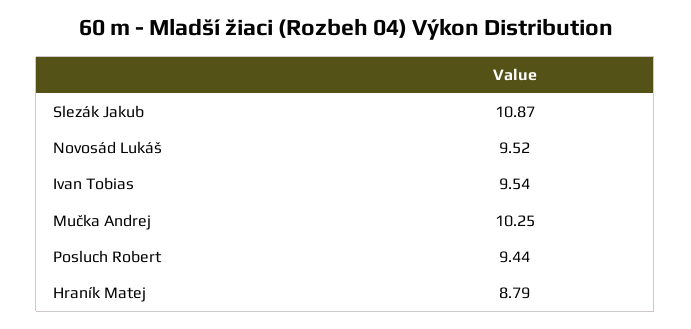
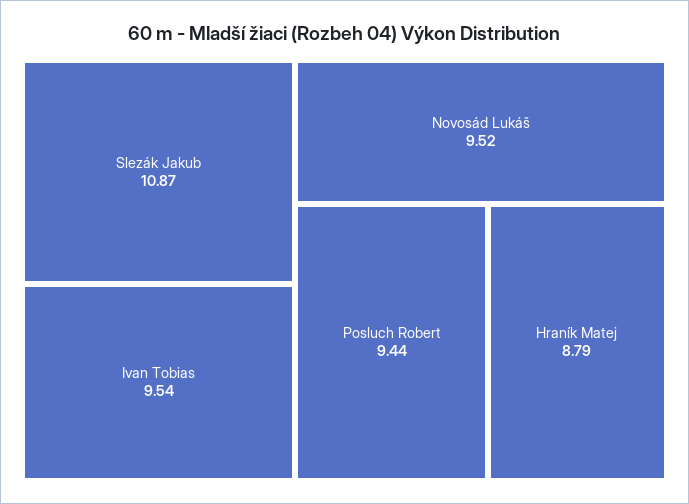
  {
    "Slezák Jakub": 10.87,
    "Novosád Lukáš": 9.52,
    "Ivan Tobias": 9.54,
-   "Mučka Andrej": 10.25,
    "Posluch Robert": 9.44,
    "Hraník Matej": 8.79
  }

